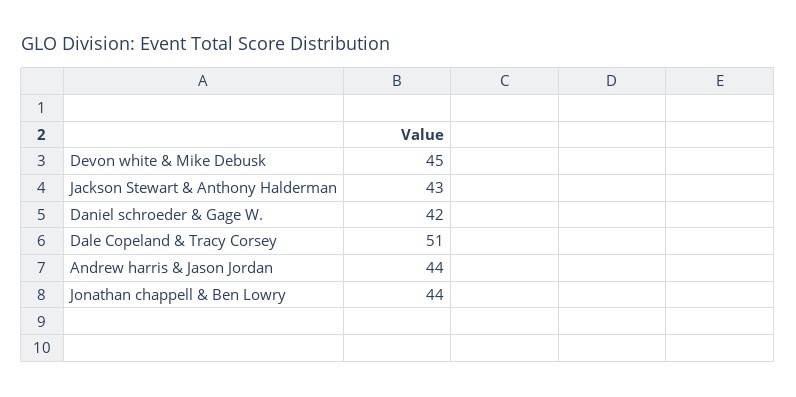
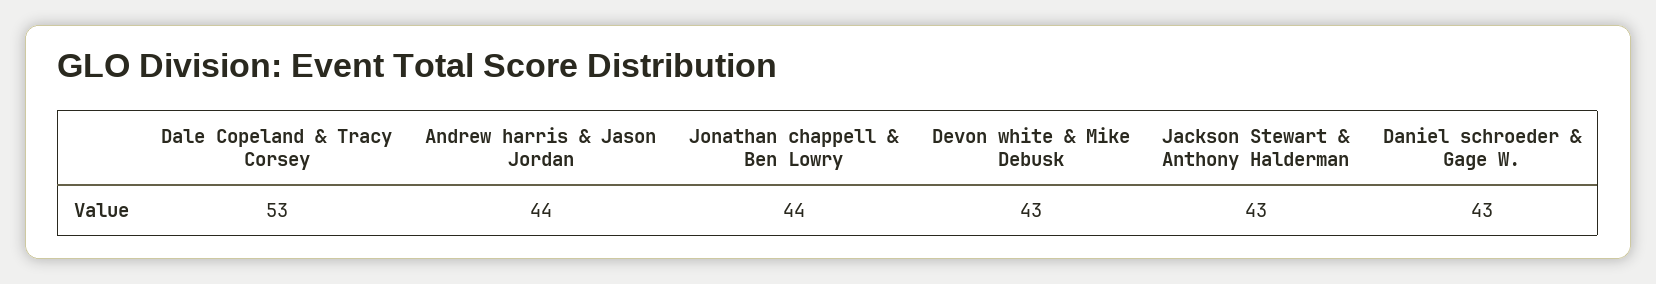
  {
-   "Devon white & Mike Debusk": 45,
+   "Devon white & Mike Debusk": 43,
    "Jackson Stewart & Anthony Halderman": 43,
-   "Daniel schroeder & Gage W.": 42,
+   "Daniel schroeder & Gage W.": 43,
-   "Dale Copeland & Tracy Corsey": 51,
+   "Dale Copeland & Tracy Corsey": 53,
    "Andrew harris & Jason Jordan": 44,
    "Jonathan chappell & Ben Lowry": 44
  }

